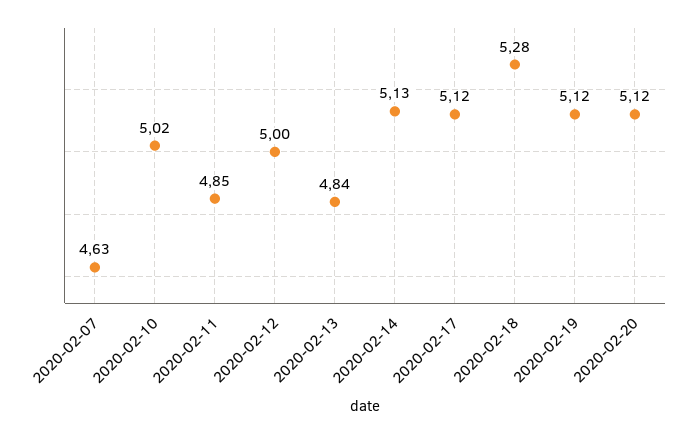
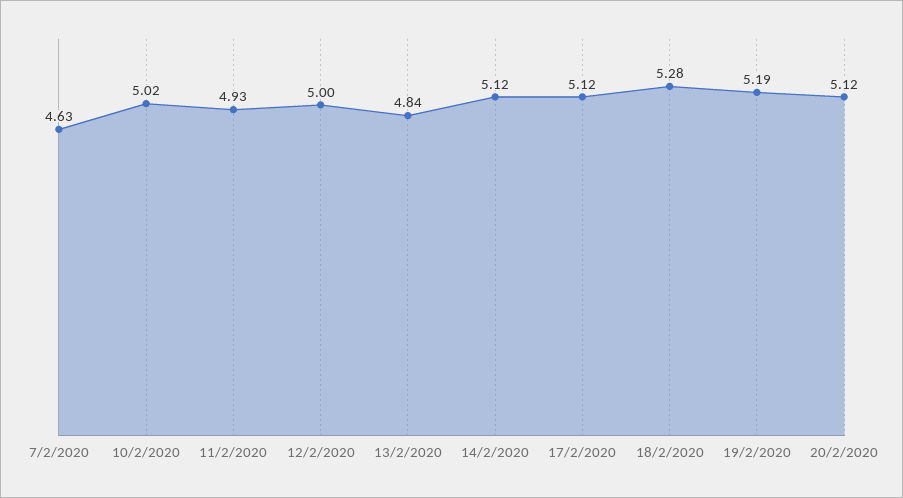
  {
    "2020-02-07": 4.63,
    "2020-02-10": 5.02,
-   "2020-02-11": 4.85,
+   "2020-02-11": 4.93,
    "2020-02-12": 5,
    "2020-02-13": 4.84,
-   "2020-02-14": 5.13,
+   "2020-02-14": 5.12,
    "2020-02-17": 5.12,
    "2020-02-18": 5.28,
-   "2020-02-19": 5.12,
+   "2020-02-19": 5.19,
    "2020-02-20": 5.12
  }

